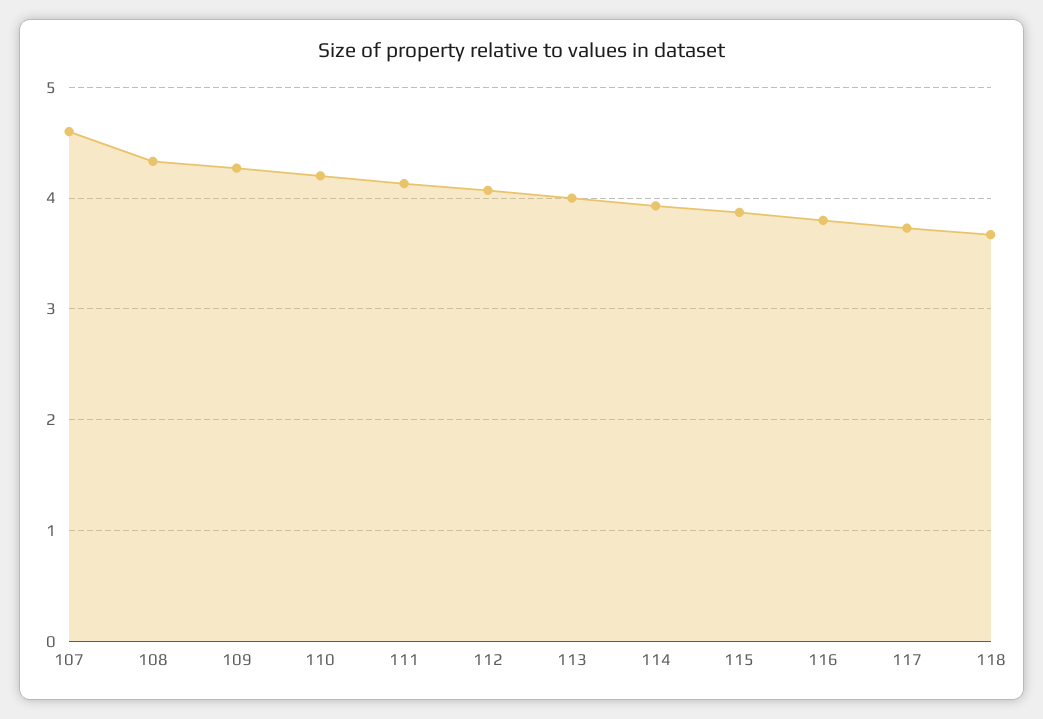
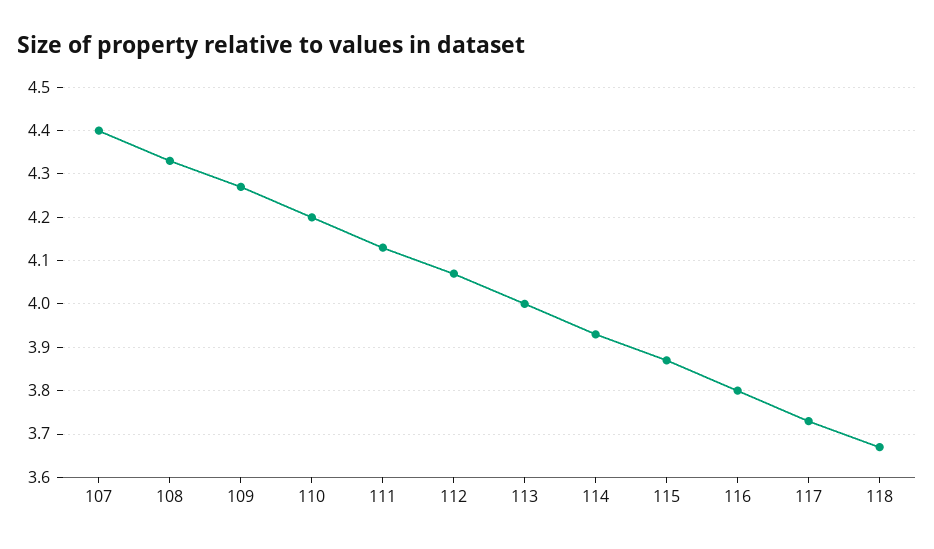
  {
-   "107": 4.6,
+   "107": 4.4,
    "108": 4.35,
    "109": 4.25,
    "110": 4.2,
    "111": 4.15,
    "112": 4.05,
    "113": 4,
    "114": 3.95,
    "115": 3.85,
    "116": 3.8,
    "117": 3.75,
    "118": 3.65
  }

